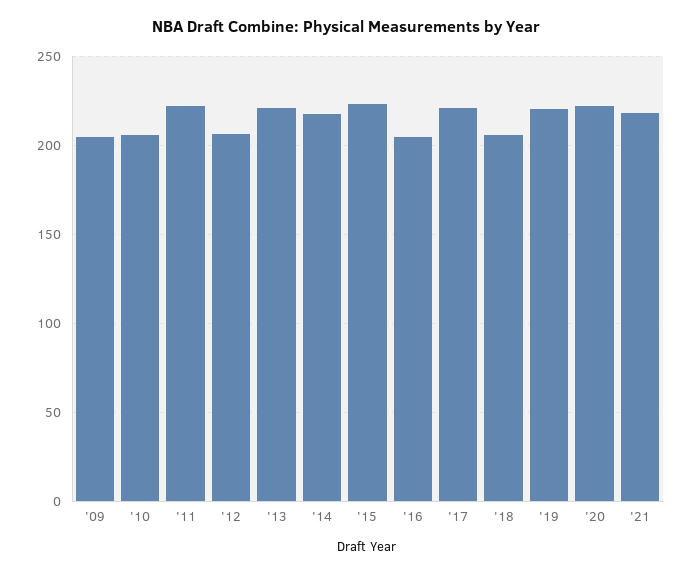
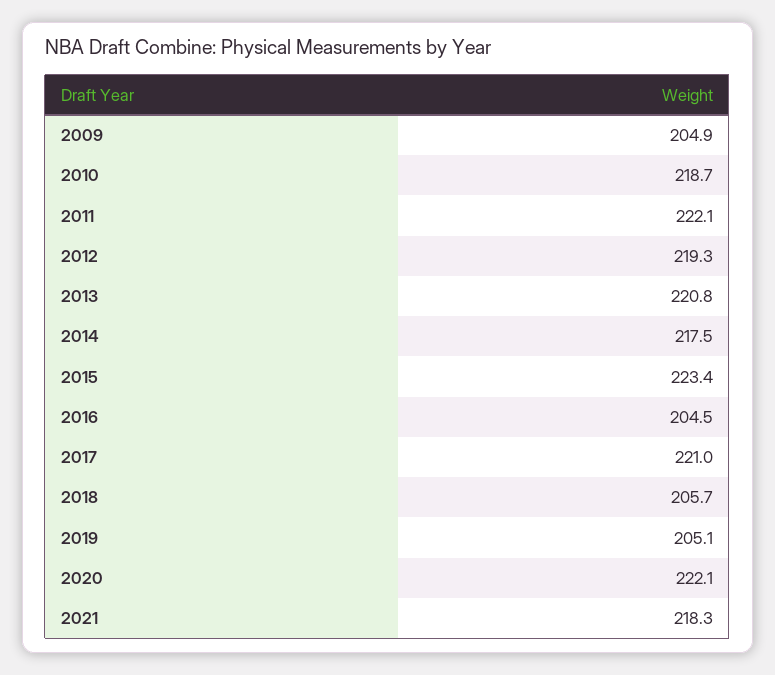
  {
    "'09": 204.9,
-   "'10": 205,
+   "'10": 218.7,
    "'11": 222.1,
-   "'12": 205,
+   "'12": 219.3,
    "'13": 220.8,
    "'14": 217.5,
    "'15": 223.4,
    "'16": 204.5,
    "'17": 221,
    "'18": 205.7,
-   "'19": 220,
+   "'19": 205.1,
    "'20": 222.1,
    "'21": 218.3
  }

